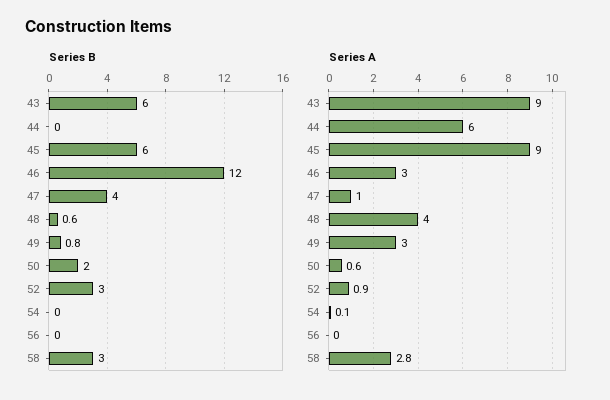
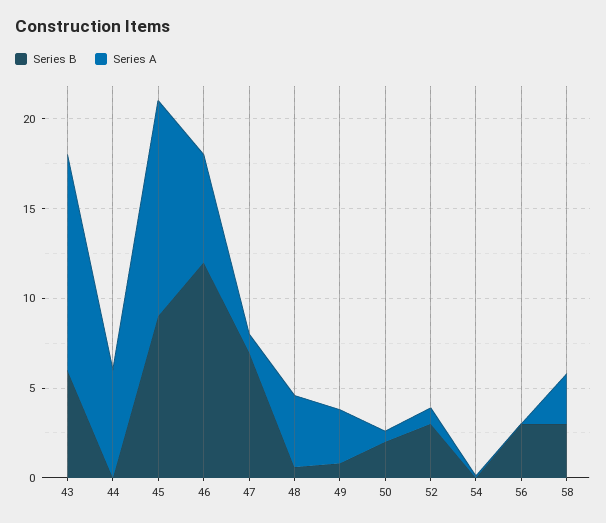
  {
    "Series B": {
      "43": 6,
      "44": 0,
-     "45": 6,
+     "45": 9,
      "46": 12,
-     "47": 4,
+     "47": 7,
      "48": 0.6,
      "49": 0.8,
      "50": 2,
      "52": 3,
      "54": 0,
-     "56": 0,
+     "56": 3,
      "58": 3
    },
    "Series A": {
-     "43": 9,
+     "43": 12,
      "44": 6,
-     "45": 9,
+     "45": 12,
-     "46": 3,
+     "46": 6,
      "47": 1,
      "48": 4,
      "49": 3,
      "50": 0.6,
      "52": 0.9,
      "54": 0.1,
      "56": 0,
      "58": 2.8
    }
  }

